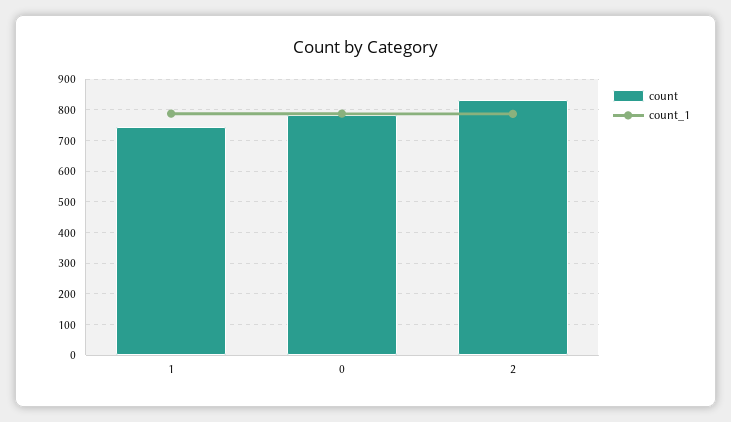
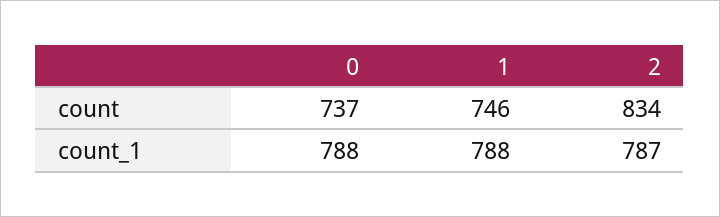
  {
    "count": {
      "1": 746,
-     "0": 780,
+     "0": 737,
      "2": 834
    },
    "count_1": {
      "1": 788,
      "0": 788,
      "2": 787
    }
  }

